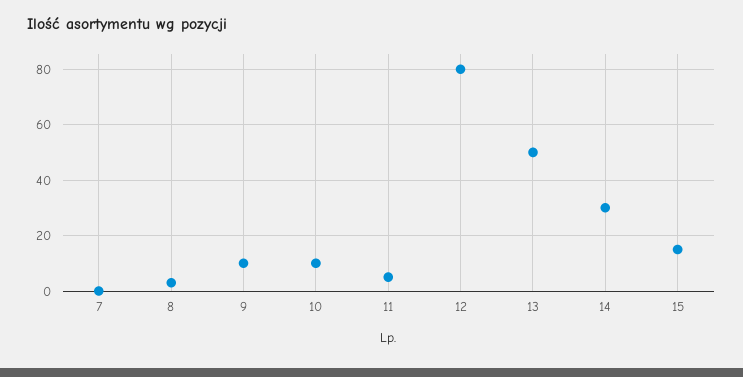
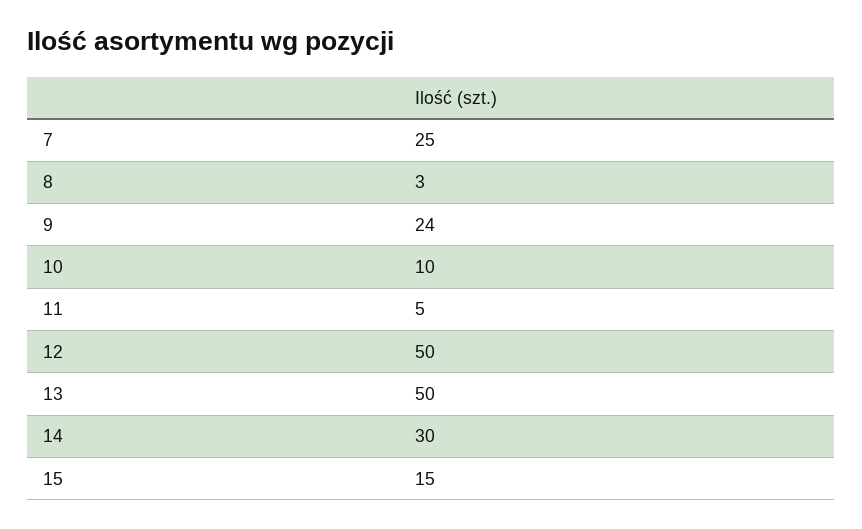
  {
-   "7": 0,
+   "7": 25,
    "8": 3,
-   "9": 10,
+   "9": 24,
    "10": 10,
    "11": 5,
-   "12": 80,
+   "12": 50,
    "13": 50,
    "14": 30,
    "15": 15
  }

